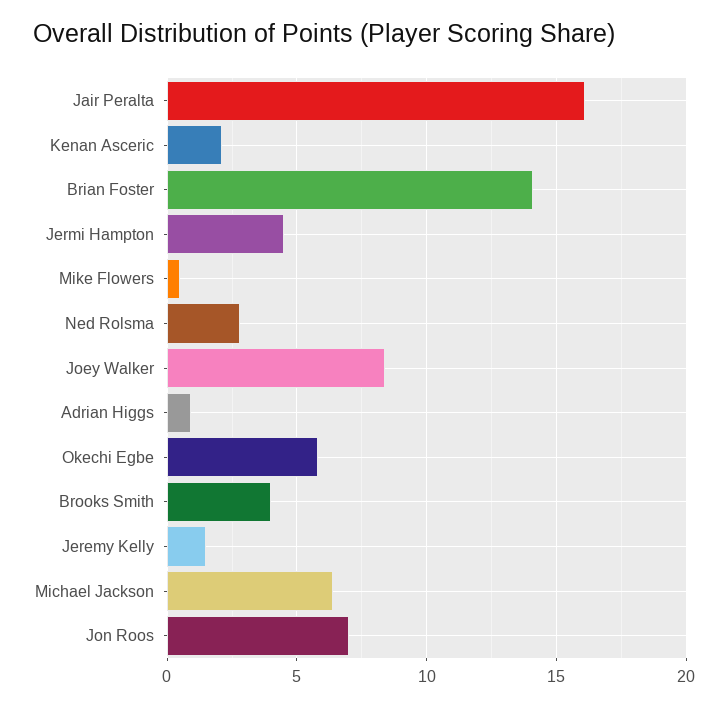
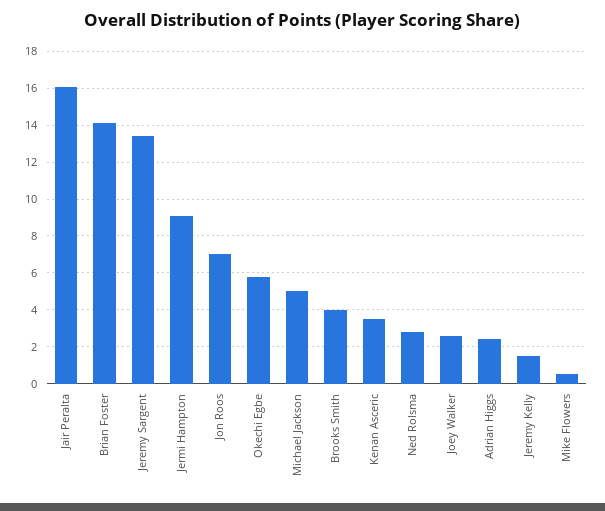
  {
    "Jair Peralta": 16,
-   "Kenan Asceric": 2,
+   "Kenan Asceric": 3.5,
    "Brian Foster": 14,
-   "Jermi Hampton": 4.5,
+   "Jermi Hampton": 9,
    "Mike Flowers": 0.5,
    "Ned Rolsma": 3,
-   "Joey Walker": 8.5,
+   "Joey Walker": 2.5,
-   "Adrian Higgs": 1,
+   "Adrian Higgs": 2.5,
    "Okechi Egbe": 6,
    "Brooks Smith": 4,
    "Jeremy Kelly": 1.5,
-   "Michael Jackson": 6.5,
+   "Michael Jackson": 5,
-   "Jon Roos": 7
+   "Jon Roos": 7,
+   "Jeremy Sargent": 13.5
  }

